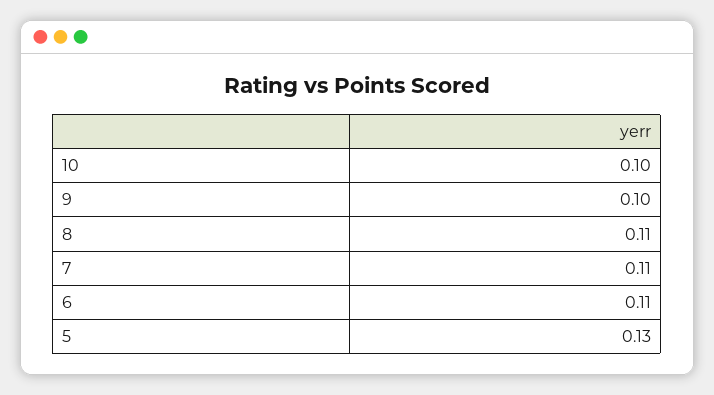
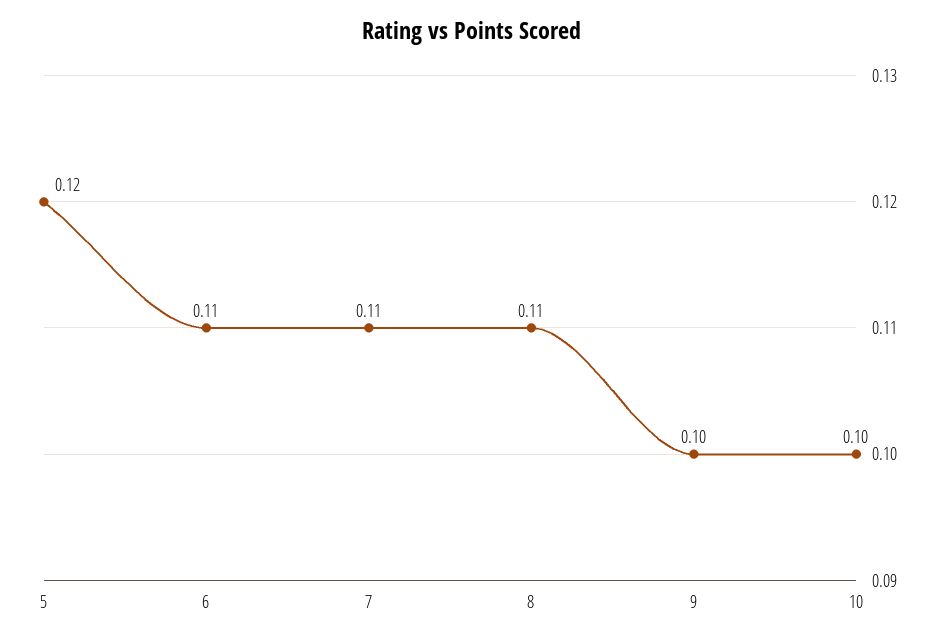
  {
    "10": 0.1,
    "9": 0.1,
    "8": 0.11,
    "7": 0.11,
    "6": 0.11,
-   "5": 0.13
+   "5": 0.12
  }

